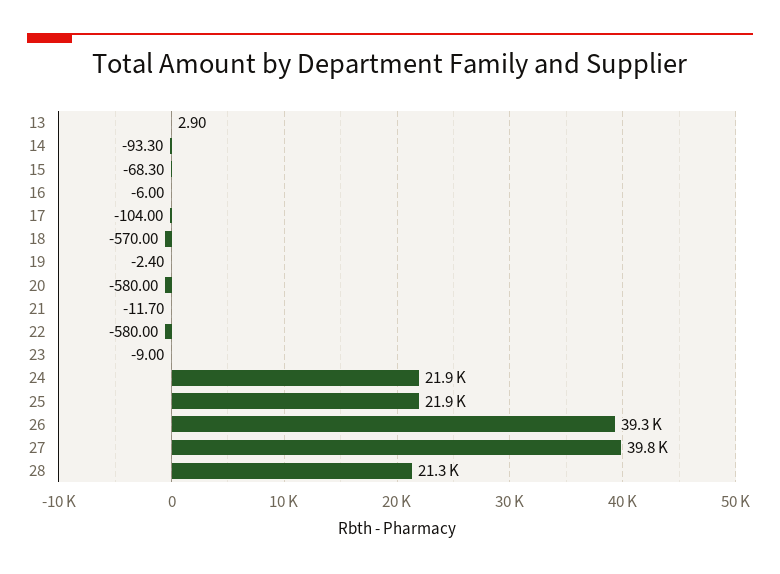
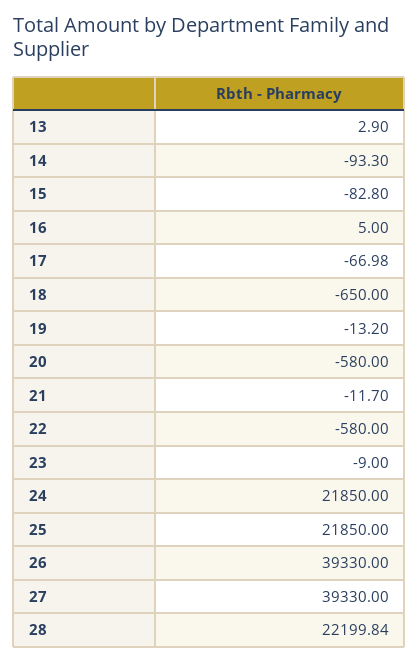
  {
    "13": 2.9,
    "14": -93.3,
-   "15": -68.3,
+   "15": -82.8,
-   "16": -6,
+   "16": 5,
-   "17": -104,
+   "17": -66.98,
-   "18": -570,
+   "18": -650,
-   "19": -2.4,
+   "19": -13.2,
    "20": -580,
    "21": -11.7,
    "22": -580,
    "23": -9,
    "24": 21850,
    "25": 21850,
    "26": 39330,
-   "27": 39800,
+   "27": 39330,
-   "28": 21300
+   "28": 22199.84
  }

